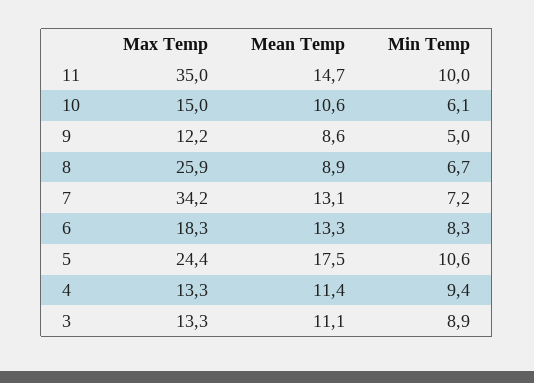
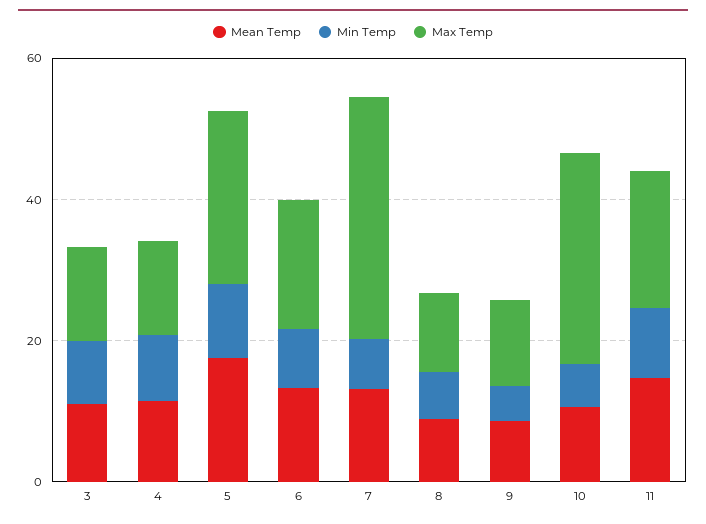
  {
    "Max Temp": {
-     "11": 35,
+     "11": 20,
-     "10": 15,
+     "10": 30,
      "9": 12.2,
-     "8": 25.9,
+     "8": 10,
      "7": 34.2,
      "6": 18.3,
      "5": 24.4,
      "4": 13.3,
      "3": 13.3
    },
    "Mean Temp": {
      "11": 14.7,
      "10": 10.6,
      "9": 8.6,
      "8": 8.9,
      "7": 13.1,
      "6": 13.3,
      "5": 17.5,
      "4": 11.4,
      "3": 11.1
    },
    "Min Temp": {
      "11": 10,
      "10": 6.1,
      "9": 5,
      "8": 6.7,
      "7": 7.2,
      "6": 8.3,
      "5": 10.6,
      "4": 9.4,
      "3": 8.9
    }
  }

